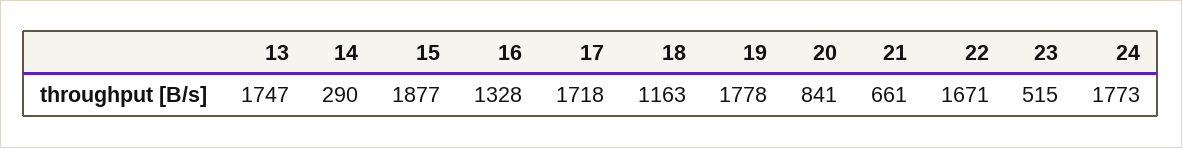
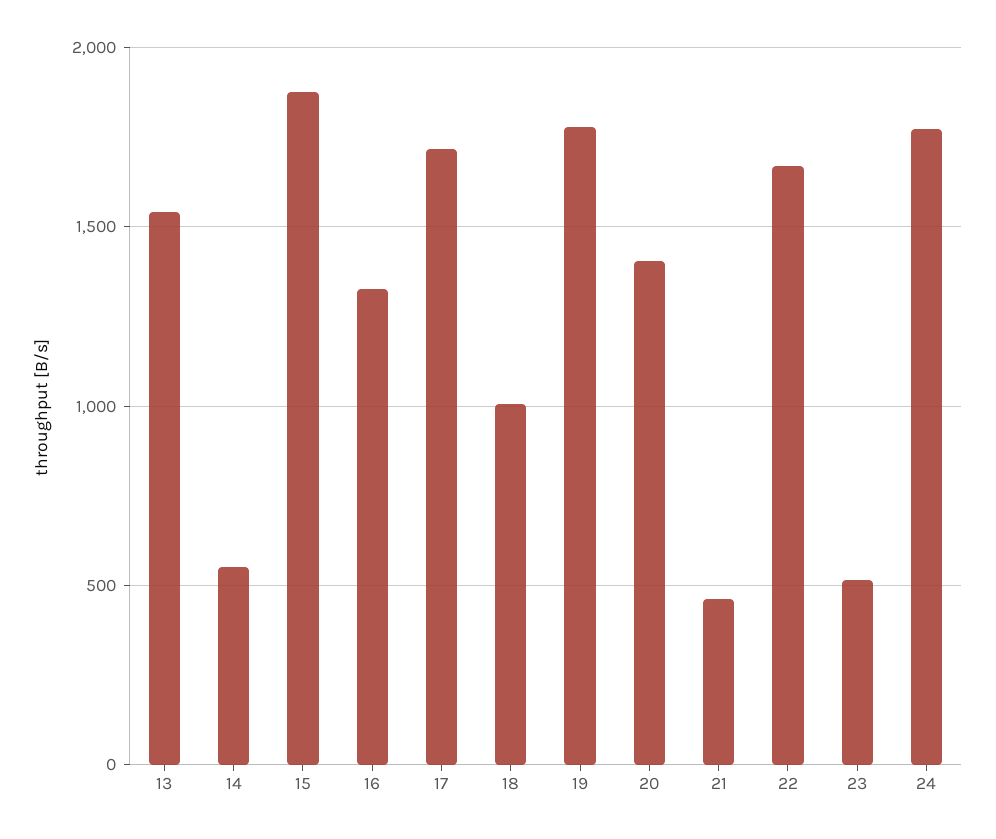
  {
-   "13": 1747,
+   "13": 1550,
-   "14": 290,
+   "14": 550,
    "15": 1877,
    "16": 1328,
    "17": 1718,
-   "18": 1163,
+   "18": 1000,
    "19": 1778,
-   "20": 841,
+   "20": 1400,
-   "21": 661,
+   "21": 450,
    "22": 1671,
    "23": 515,
    "24": 1773
  }

